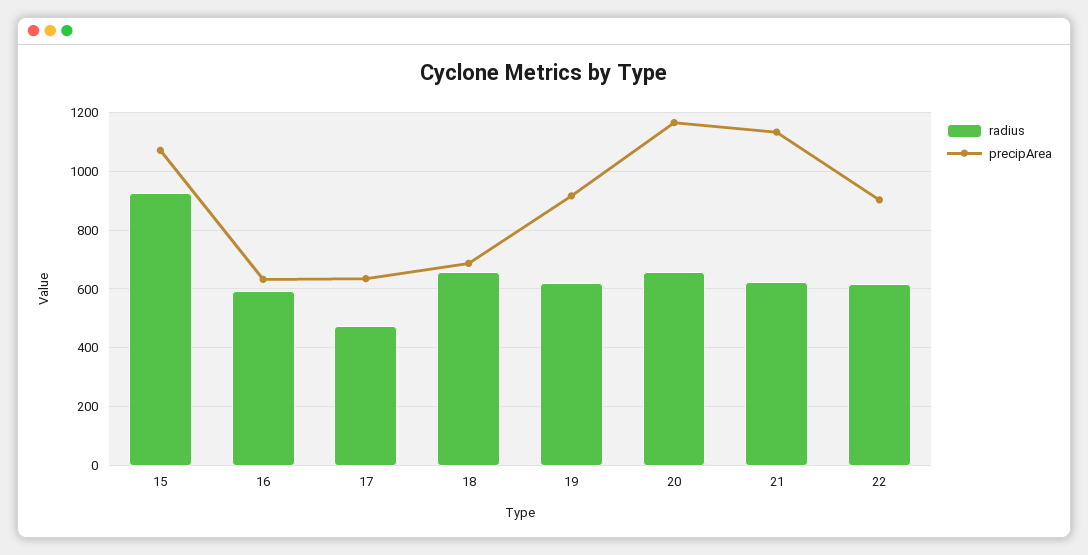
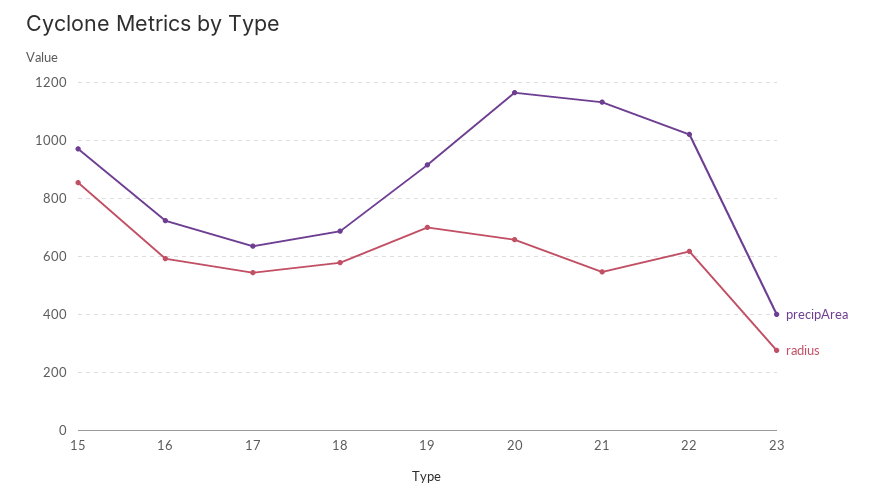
  {
    "radius": {
-     "15": 925,
+     "15": 850,
      "16": 600,
-     "17": 475,
+     "17": 550,
-     "18": 650,
+     "18": 575,
-     "19": 625,
+     "19": 700,
      "20": 650,
-     "21": 625,
+     "21": 550,
-     "22": 625
+     "22": 625,
+     "23": 275
    },
    "precipArea": {
-     "15": 1075,
+     "15": 975,
-     "16": 625,
+     "16": 725,
      "17": 625,
      "18": 675,
      "19": 925,
      "20": 1175,
      "21": 1125,
-     "22": 900
+     "22": 1025,
+     "23": 400
    }
  }

